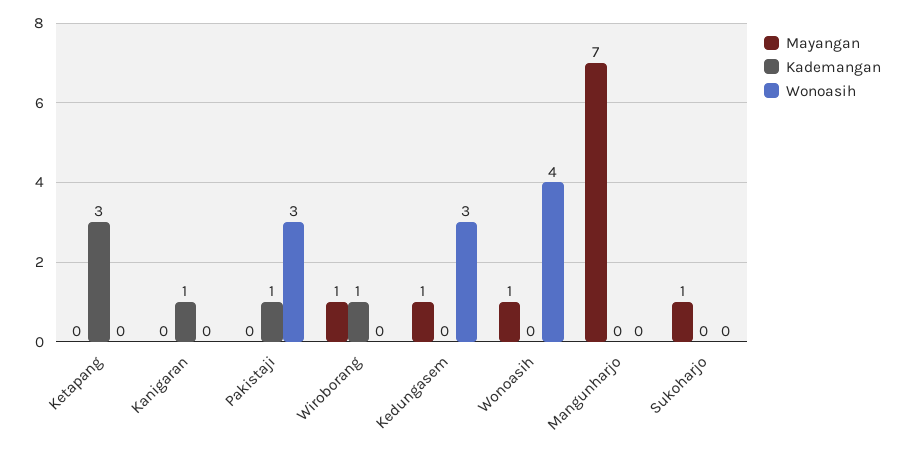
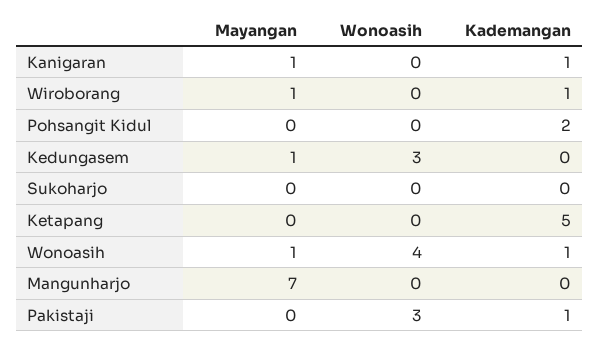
  {
    "Mayangan": {
      "Ketapang": 0,
-     "Kanigaran": 0,
+     "Kanigaran": 1,
      "Pakistaji": 0,
      "Wiroborang": 1,
      "Kedungasem": 1,
      "Wonoasih": 1,
      "Mangunharjo": 7,
-     "Sukoharjo": 1
+     "Sukoharjo": 0,
+     "Pohsangit Kidul": 0
    },
    "Kademangan": {
-     "Ketapang": 3,
+     "Ketapang": 5,
      "Kanigaran": 1,
      "Pakistaji": 1,
      "Wiroborang": 1,
      "Kedungasem": 0,
-     "Wonoasih": 0,
+     "Wonoasih": 1,
      "Mangunharjo": 0,
-     "Sukoharjo": 0
+     "Sukoharjo": 0,
+     "Pohsangit Kidul": 2
    },
    "Wonoasih": {
      "Ketapang": 0,
      "Kanigaran": 0,
      "Pakistaji": 3,
      "Wiroborang": 0,
      "Kedungasem": 3,
      "Wonoasih": 4,
      "Mangunharjo": 0,
-     "Sukoharjo": 0
+     "Sukoharjo": 0,
+     "Pohsangit Kidul": 0
    }
  }

